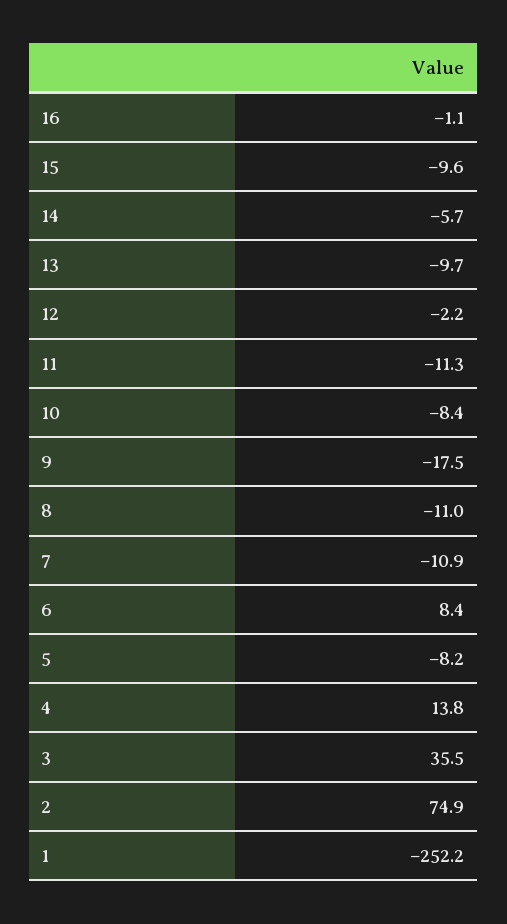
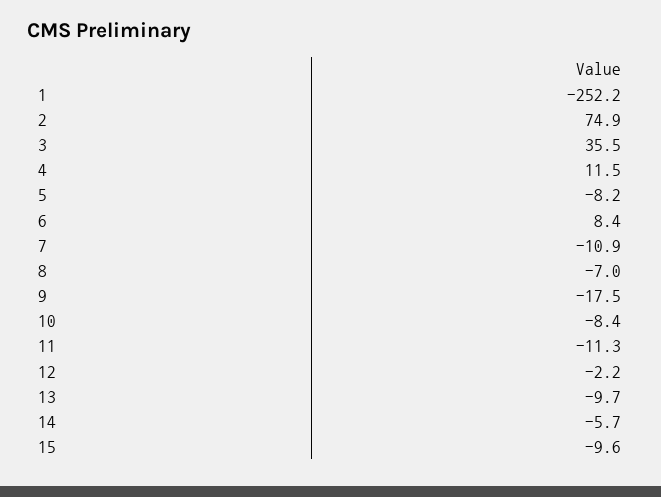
  {
-   "16": -1.1,
    "15": -9.6,
    "14": -5.7,
    "13": -9.7,
    "12": -2.2,
    "11": -11.3,
    "10": -8.4,
    "9": -17.5,
-   "8": -11,
+   "8": -7,
    "7": -10.9,
    "6": 8.4,
    "5": -8.2,
-   "4": 13.8,
+   "4": 11.5,
    "3": 35.5,
    "2": 74.9,
    "1": -252.2
  }

